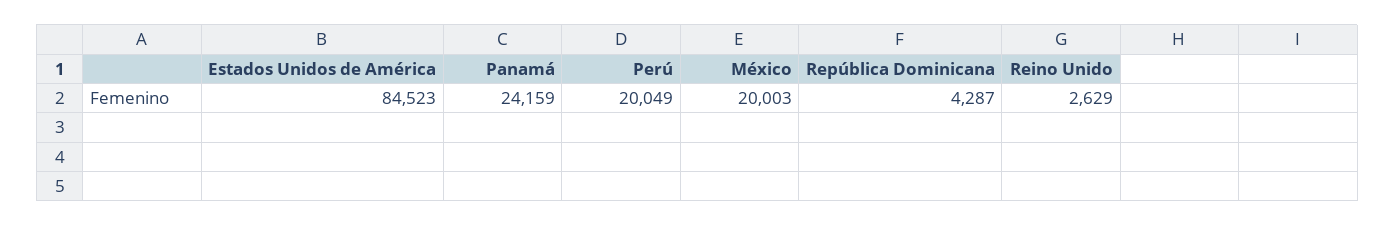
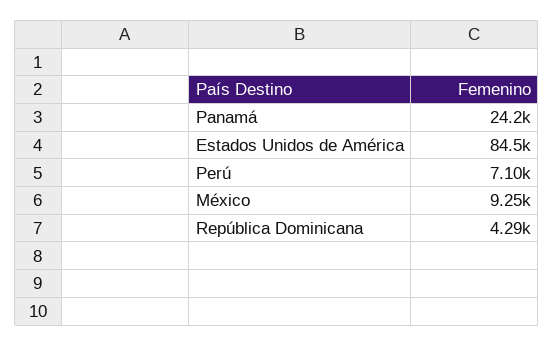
  {
    "Estados Unidos de América": 84523,
    "Panamá": 24159,
-   "Perú": 20049,
+   "Perú": 7100,
-   "México": 20003,
+   "México": 9250,
-   "República Dominicana": 4287,
+   "República Dominicana": 4287
-   "Reino Unido": 2629
  }

